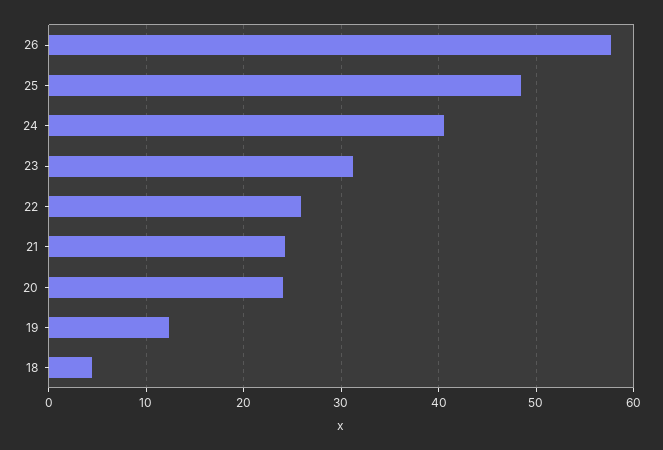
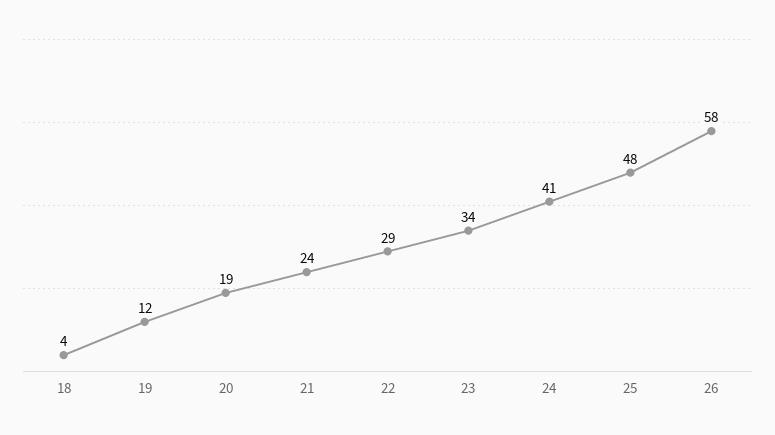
  {
    "26": 58,
    "25": 48,
    "24": 41,
-   "23": 31,
+   "23": 34,
-   "22": 26,
+   "22": 29,
    "21": 24,
-   "20": 24,
+   "20": 19,
    "19": 12,
    "18": 4
  }

